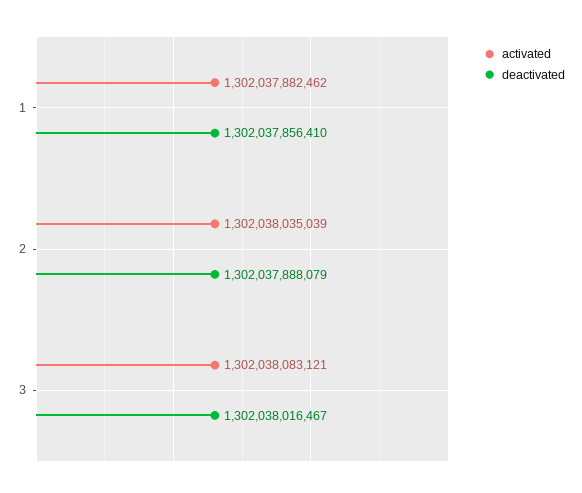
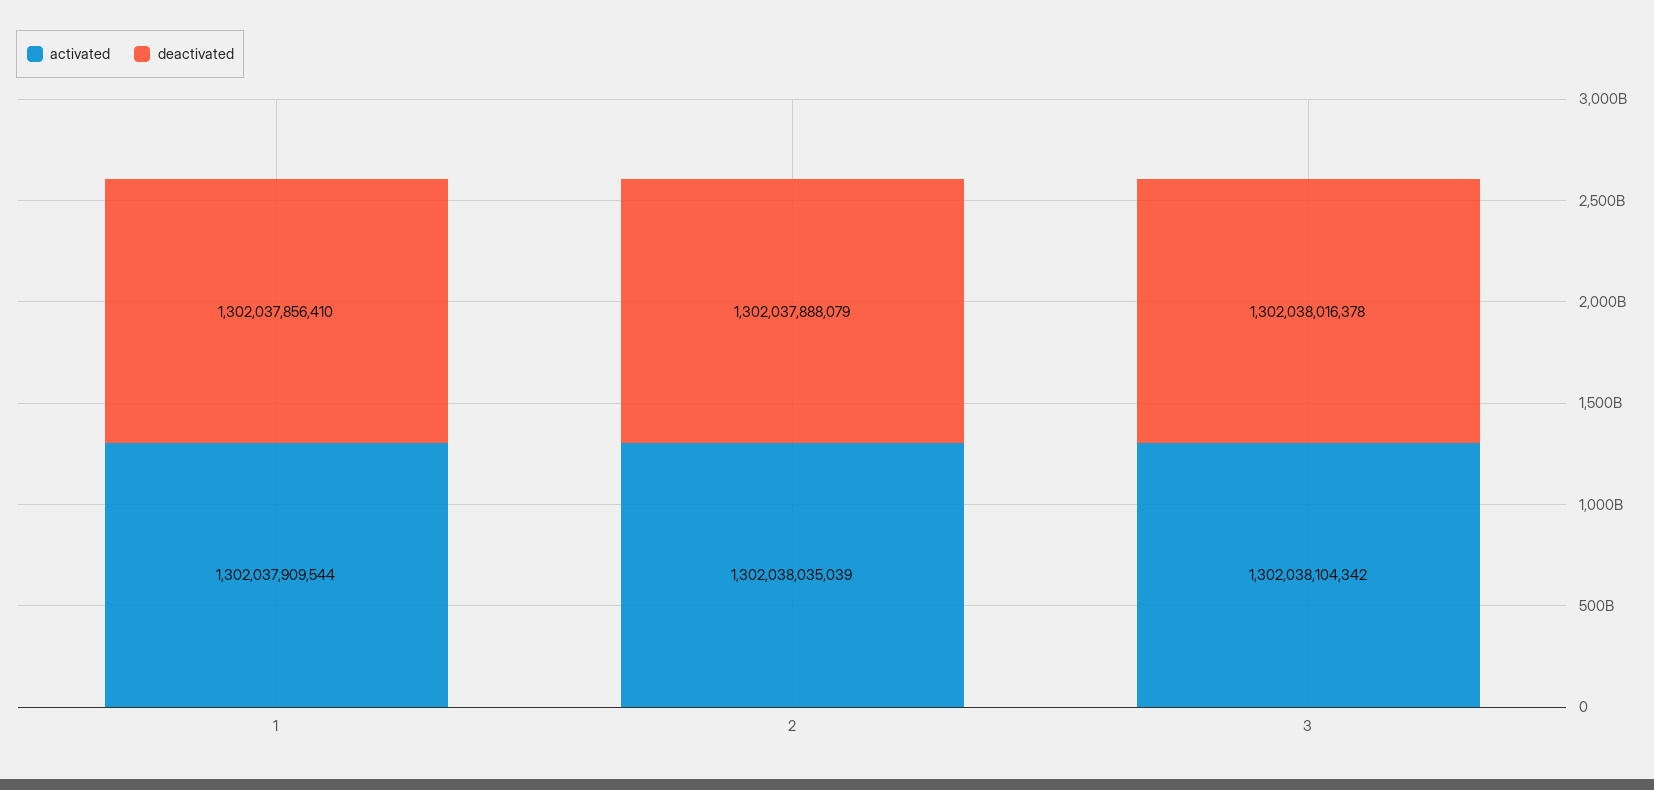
  {
    "activated": {
-     "1": 1302037882462,
+     "1": 1302037909544,
      "2": 1302038035039,
-     "3": 1302038083121
+     "3": 1302038104342
    },
    "deactivated": {
      "1": 1302037856410,
      "2": 1302037888079,
-     "3": 1302038016467
+     "3": 1302038016378
    }
  }

